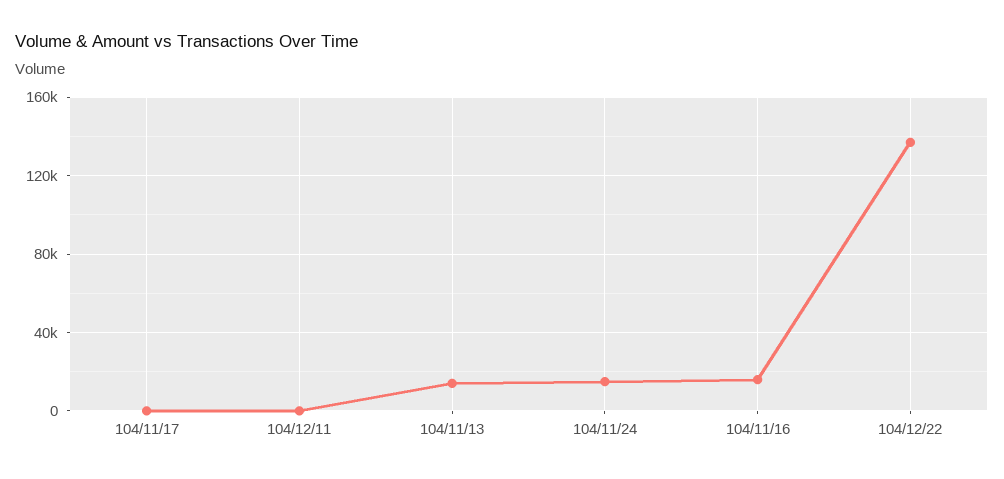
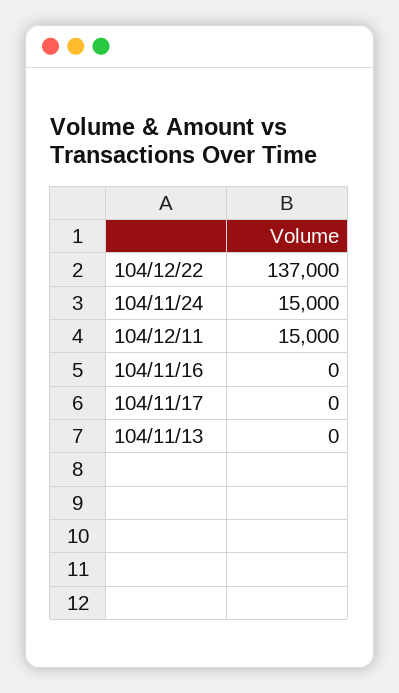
  {
    "104/11/17": 0,
-   "104/12/11": 0,
+   "104/12/11": 15000,
-   "104/11/13": 15000,
+   "104/11/13": 0,
    "104/11/24": 15000,
-   "104/11/16": 15000,
+   "104/11/16": 0,
    "104/12/22": 137000
  }

